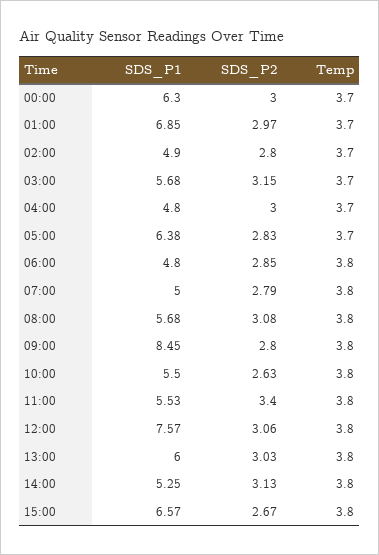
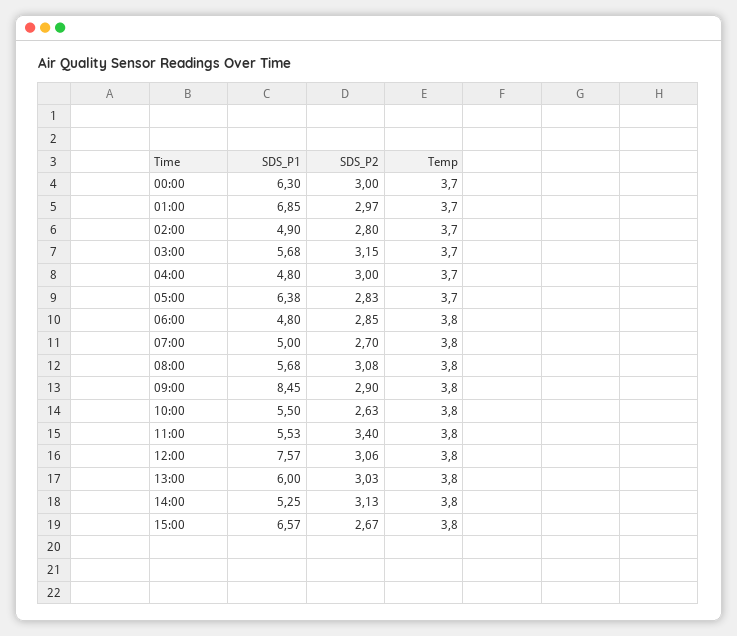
  {
    "SDS_P1": {
      "00:00": 6.3,
      "01:00": 6.85,
      "02:00": 4.9,
      "03:00": 5.68,
      "04:00": 4.8,
      "05:00": 6.38,
      "06:00": 4.8,
      "07:00": 5,
      "08:00": 5.68,
      "09:00": 8.45,
      "10:00": 5.5,
      "11:00": 5.53,
      "12:00": 7.57,
      "13:00": 6,
      "14:00": 5.25,
      "15:00": 6.57
    },
    "SDS_P2": {
      "00:00": 3,
      "01:00": 2.97,
      "02:00": 2.8,
      "03:00": 3.15,
      "04:00": 3,
      "05:00": 2.83,
      "06:00": 2.85,
-     "07:00": 2.79,
+     "07:00": 2.7,
      "08:00": 3.08,
-     "09:00": 2.8,
+     "09:00": 2.9,
      "10:00": 2.63,
      "11:00": 3.4,
      "12:00": 3.06,
      "13:00": 3.03,
      "14:00": 3.13,
      "15:00": 2.67
    },
    "Temp": {
      "00:00": 3.7,
      "01:00": 3.7,
      "02:00": 3.7,
      "03:00": 3.7,
      "04:00": 3.7,
      "05:00": 3.7,
      "06:00": 3.8,
      "07:00": 3.8,
      "08:00": 3.8,
      "09:00": 3.8,
      "10:00": 3.8,
      "11:00": 3.8,
      "12:00": 3.8,
      "13:00": 3.8,
      "14:00": 3.8,
      "15:00": 3.8
    }
  }

